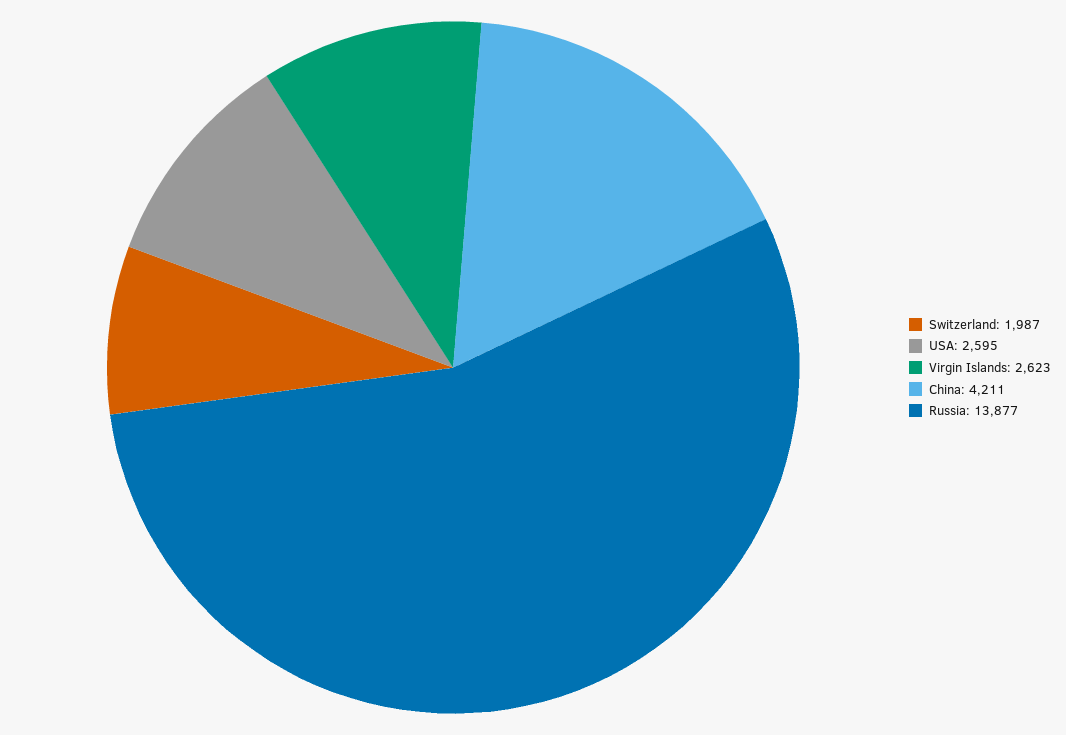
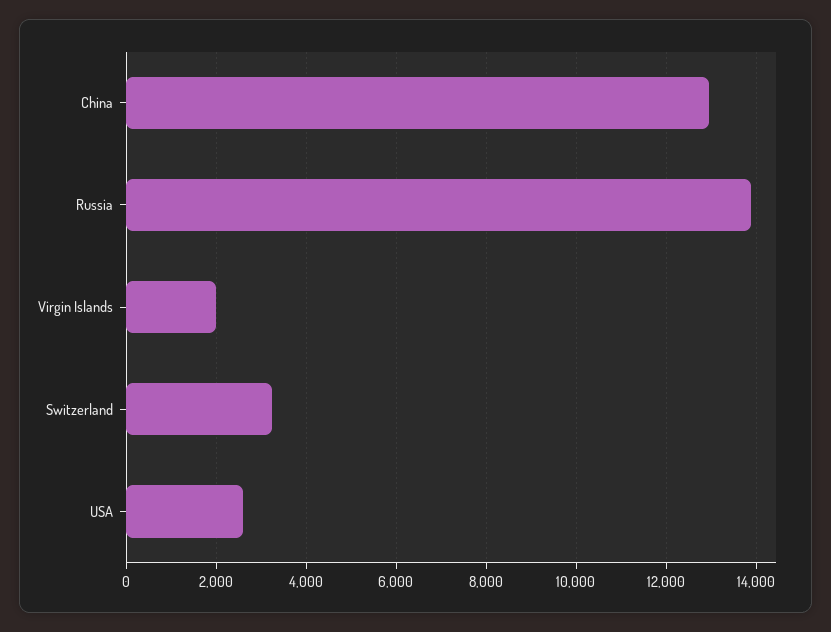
  {
-   "Switzerland": 1987,
+   "Switzerland": 3200,
    "USA": 2595,
-   "Virgin Islands": 2623,
+   "Virgin Islands": 2000,
-   "China": 4211,
+   "China": 13000,
    "Russia": 13877
  }

